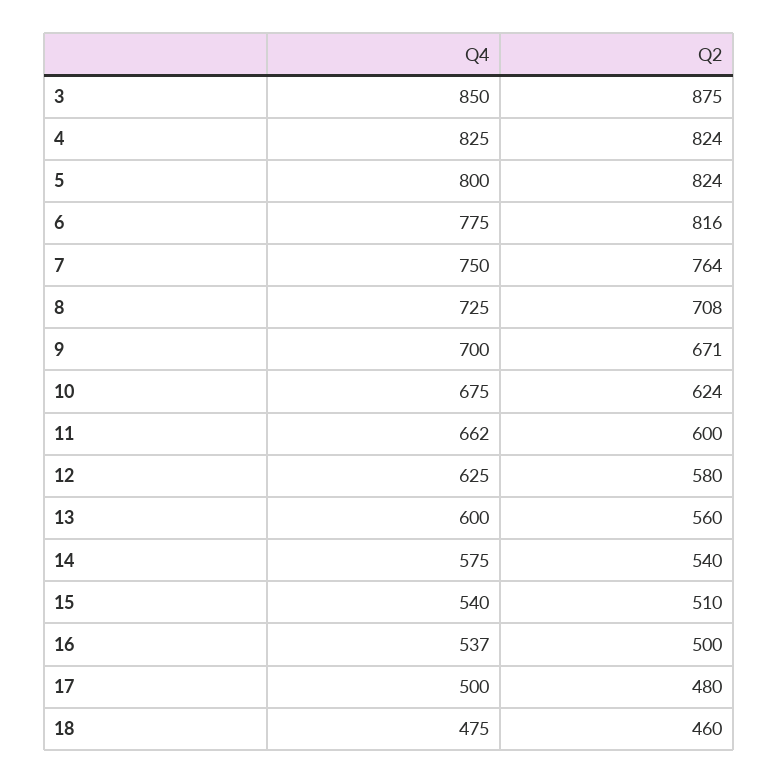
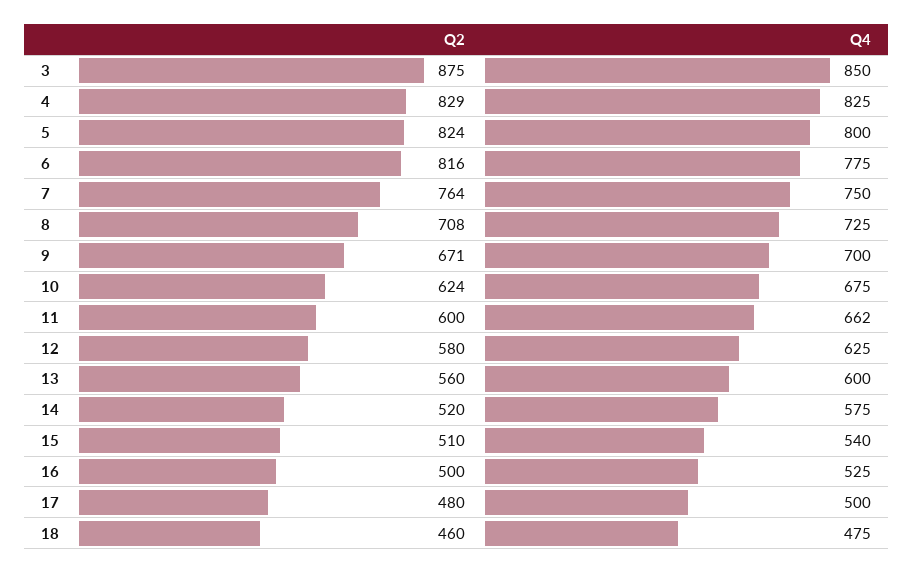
  {
    "Q4": {
      "3": 850,
      "4": 825,
      "5": 800,
      "6": 775,
      "7": 750,
      "8": 725,
      "9": 700,
      "10": 675,
      "11": 662,
      "12": 625,
      "13": 600,
      "14": 575,
      "15": 540,
-     "16": 537,
+     "16": 525,
      "17": 500,
      "18": 475
    },
    "Q2": {
      "3": 875,
-     "4": 824,
+     "4": 829,
      "5": 824,
      "6": 816,
      "7": 764,
      "8": 708,
      "9": 671,
      "10": 624,
      "11": 600,
      "12": 580,
      "13": 560,
-     "14": 540,
+     "14": 520,
      "15": 510,
      "16": 500,
      "17": 480,
      "18": 460
    }
  }

